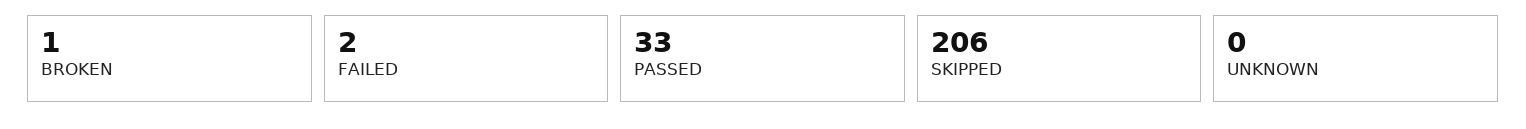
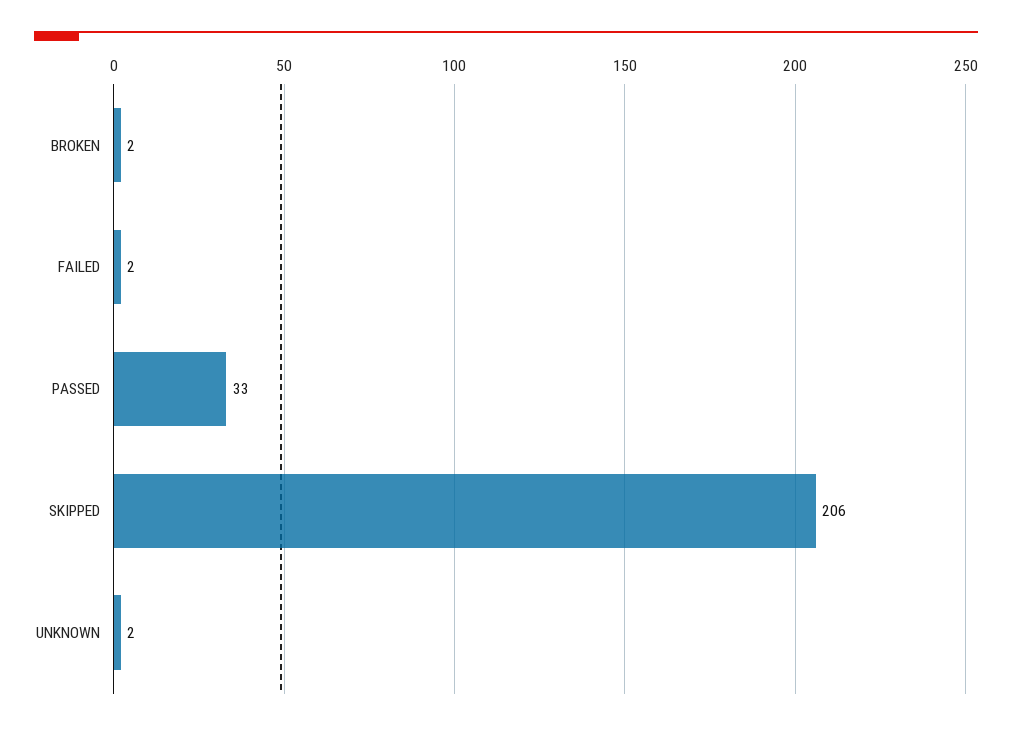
  {
-   "BROKEN": 1,
+   "BROKEN": 2,
    "FAILED": 2,
    "PASSED": 33,
    "SKIPPED": 206,
-   "UNKNOWN": 0
+   "UNKNOWN": 2
  }

